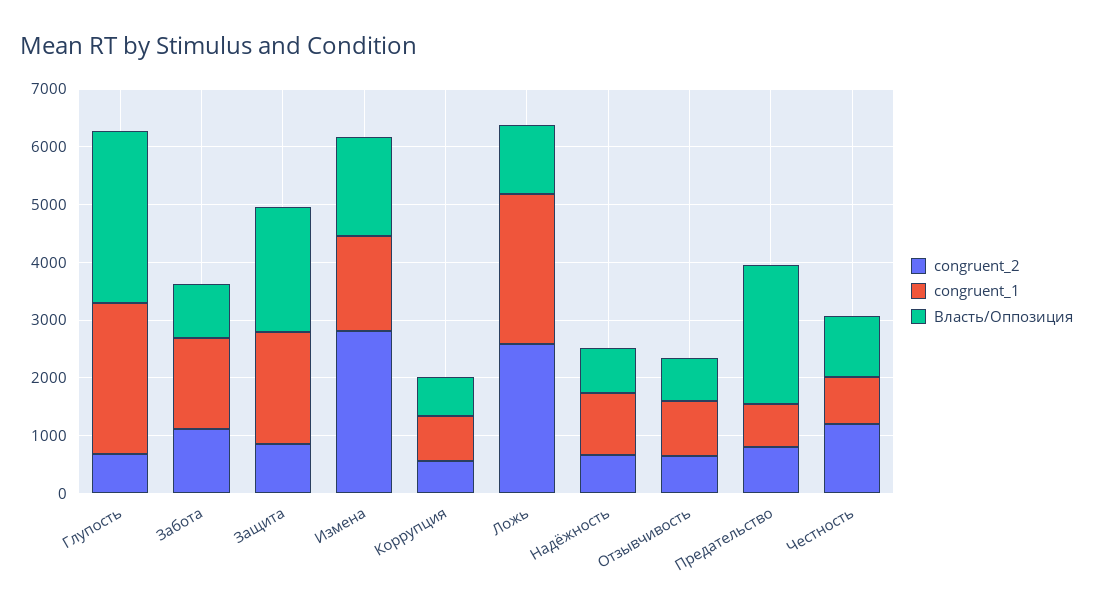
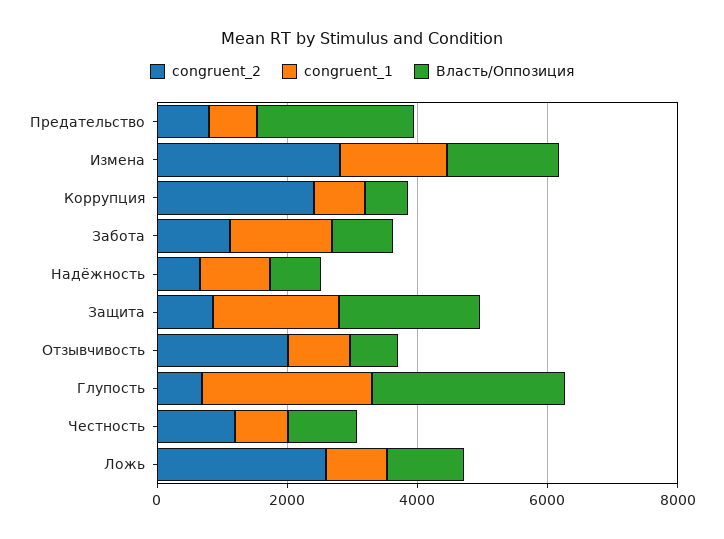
  {
    "congruent_2": {
      "Глупость": 600,
      "Забота": 1200,
      "Защита": 800,
      "Измена": 2800,
-     "Коррупция": 600,
+     "Коррупция": 2500,
      "Ложь": 2600,
      "Надёжность": 600,
-     "Отзывчивость": 600,
+     "Отзывчивость": 2000,
      "Предательство": 800,
      "Честность": 1200
    },
    "congruent_1": {
      "Глупость": 2600,
      "Забота": 1600,
      "Защита": 2000,
      "Измена": 1600,
      "Коррупция": 800,
-     "Ложь": 2600,
+     "Ложь": 1000,
      "Надёжность": 1000,
      "Отзывчивость": 1000,
      "Предательство": 800,
      "Честность": 800
    },
    "Власть/Оппозиция": {
      "Глупость": 3000,
      "Забота": 1000,
      "Защита": 2200,
      "Измена": 1800,
      "Коррупция": 600,
      "Ложь": 1200,
      "Надёжность": 800,
      "Отзывчивость": 800,
      "Предательство": 2400,
      "Честность": 1000
    }
  }

